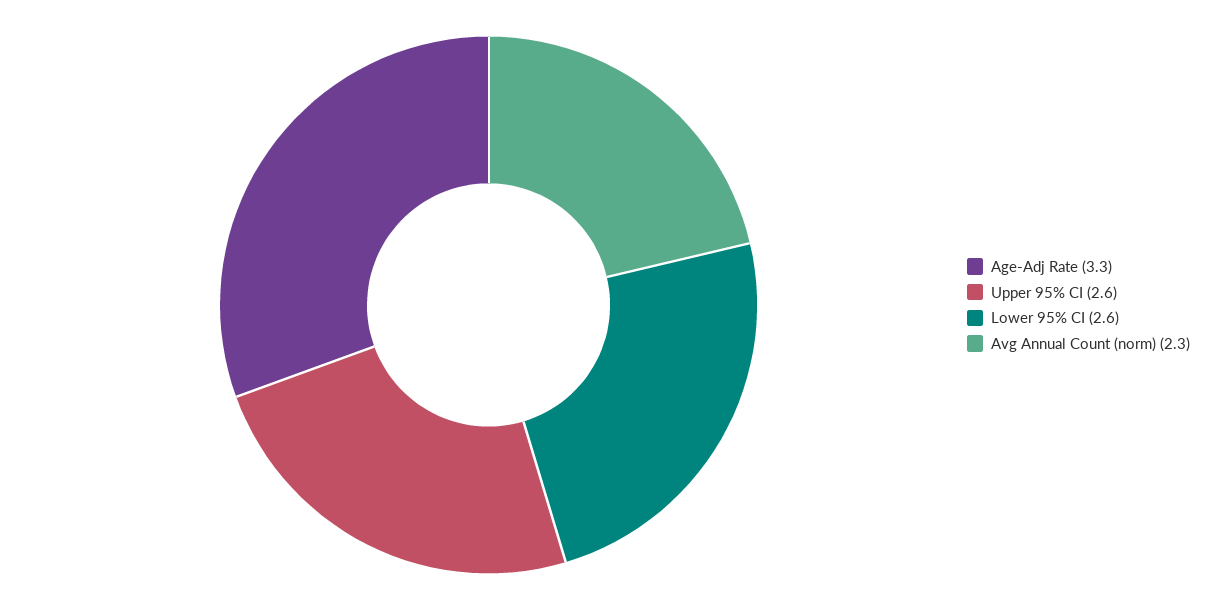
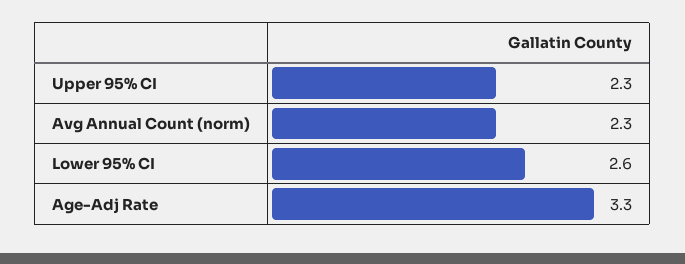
  {
    "Age-Adj Rate": 3.3,
-   "Upper 95% CI": 2.6,
+   "Upper 95% CI": 2.3,
    "Lower 95% CI": 2.6,
    "Avg Annual Count (norm)": 2.3
  }

